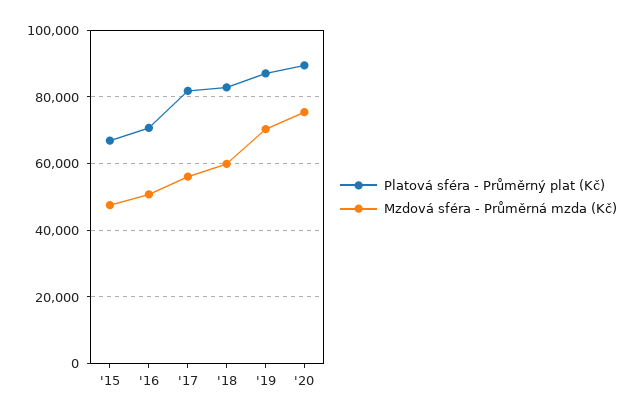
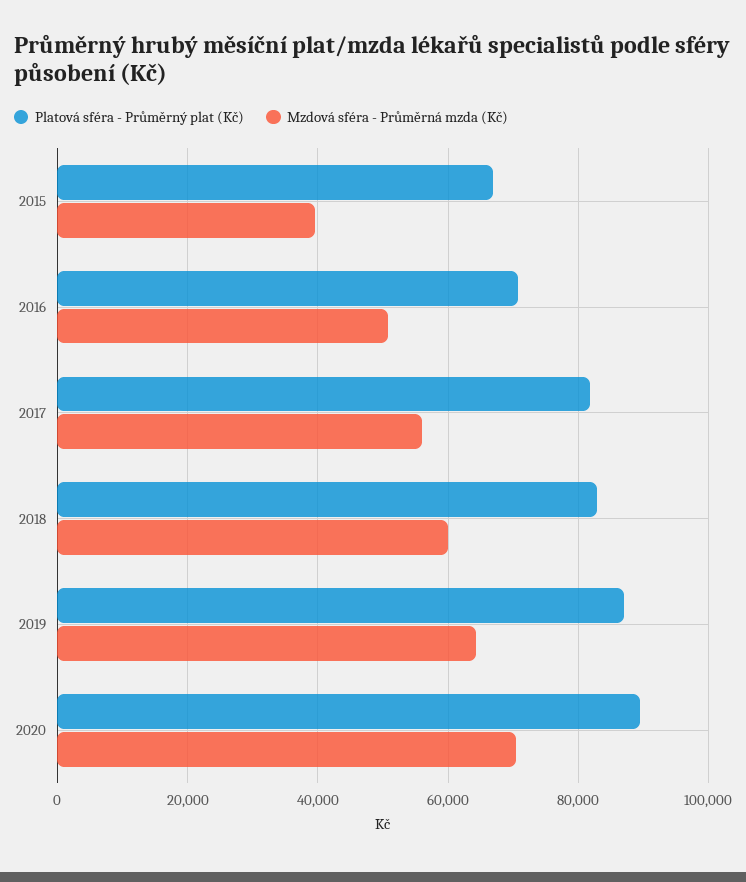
  {
    "Platová sféra - Průměrný plat (Kč)": {
      "'15": 66000,
      "'16": 70000,
      "'17": 82000,
      "'18": 82000,
      "'19": 88000,
      "'20": 90000
    },
    "Mzdová sféra - Průměrná mzda (Kč)": {
-     "'15": 48000,
+     "'15": 40000,
      "'16": 50000,
      "'17": 56000,
      "'18": 60000,
-     "'19": 70000,
+     "'19": 64000,
-     "'20": 76000
+     "'20": 70000
    }
  }

